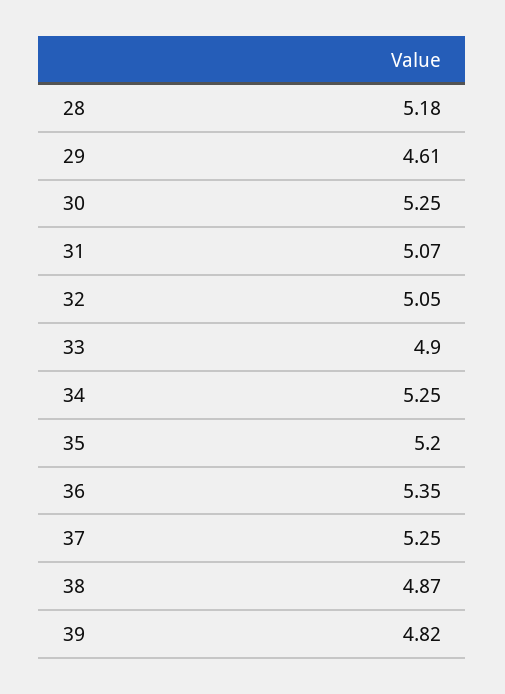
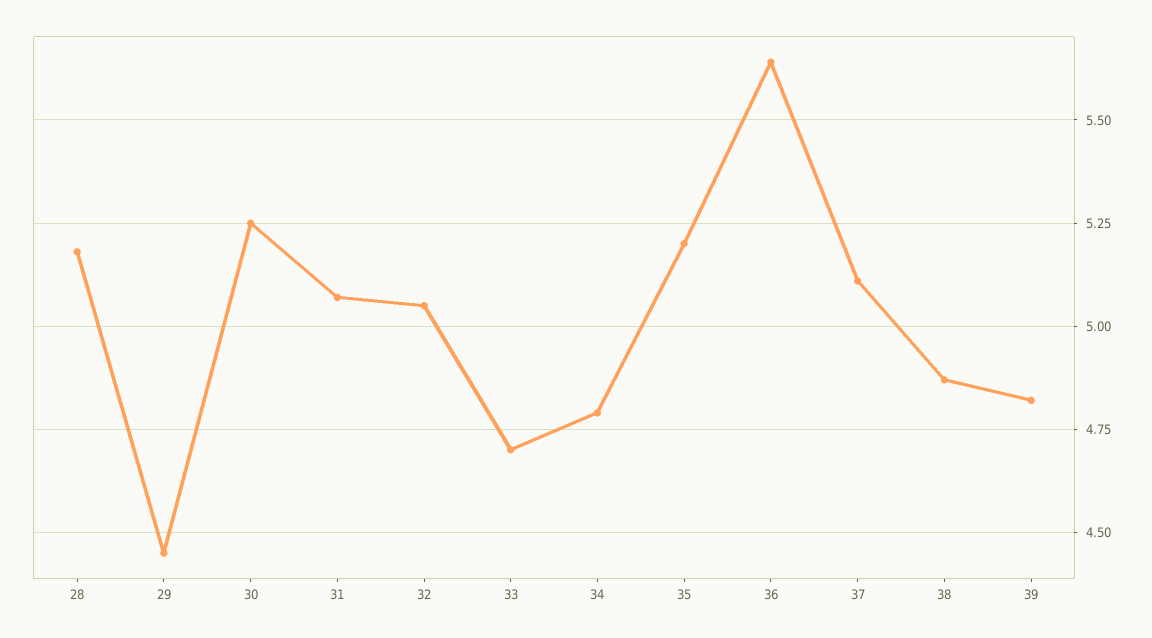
  {
    "28": 5.18,
-   "29": 4.61,
+   "29": 4.45,
    "30": 5.25,
    "31": 5.07,
    "32": 5.05,
-   "33": 4.9,
+   "33": 4.7,
-   "34": 5.25,
+   "34": 4.8,
    "35": 5.2,
-   "36": 5.35,
+   "36": 5.65,
-   "37": 5.25,
+   "37": 5.1,
    "38": 4.87,
    "39": 4.82
  }

